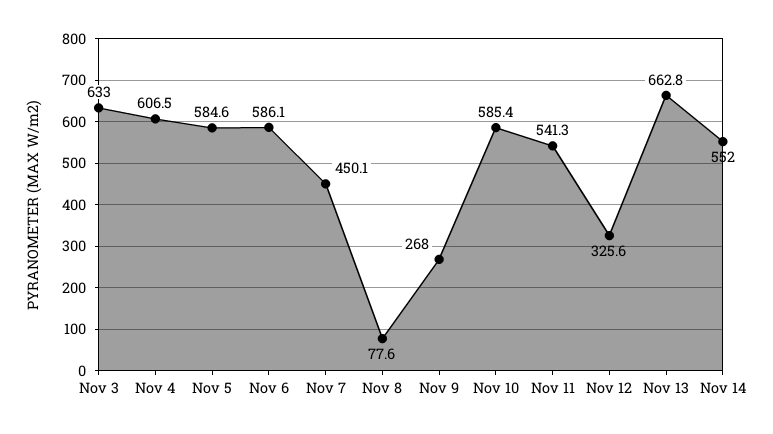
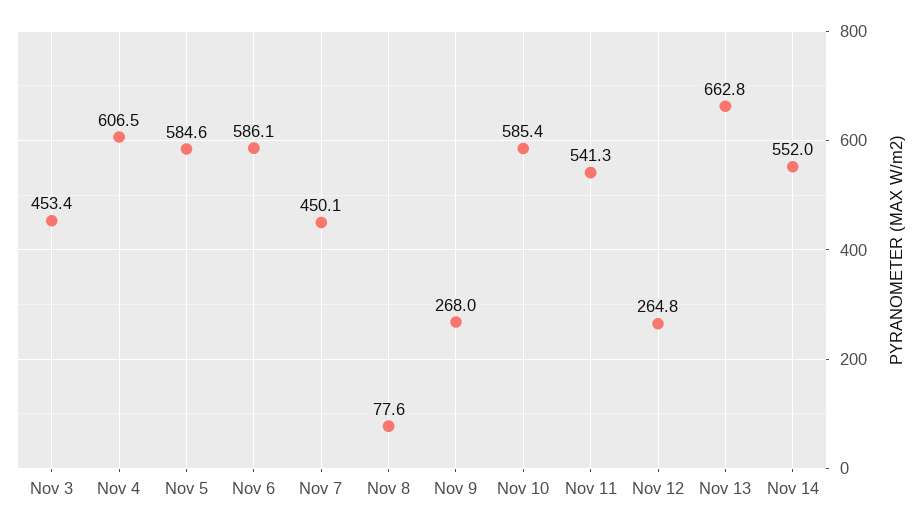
  {
-   "Nov 3": 633,
+   "Nov 3": 453.4,
    "Nov 4": 606.5,
    "Nov 5": 584.6,
    "Nov 6": 586.1,
    "Nov 7": 450.1,
    "Nov 8": 77.6,
    "Nov 9": 268,
    "Nov 10": 585.4,
    "Nov 11": 541.3,
-   "Nov 12": 325.6,
+   "Nov 12": 264.8,
    "Nov 13": 662.8,
    "Nov 14": 552
  }

